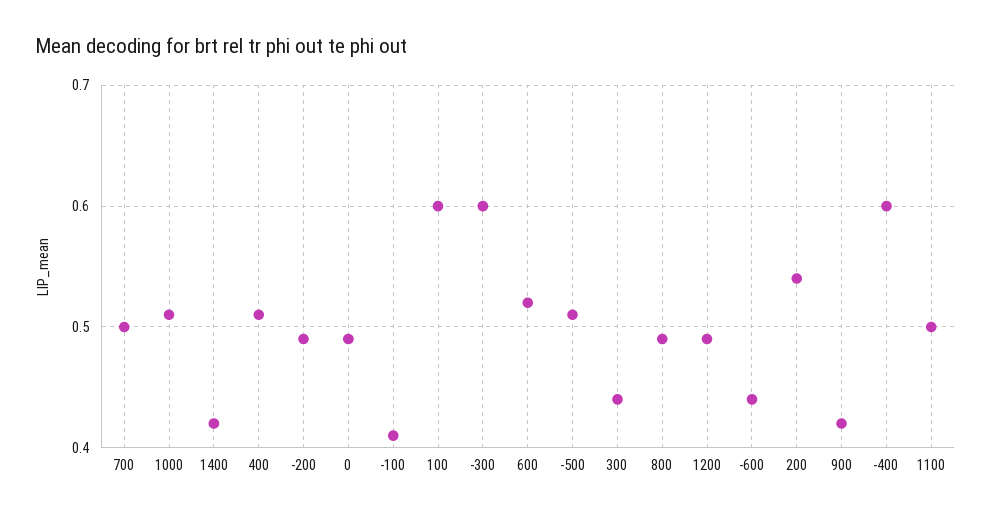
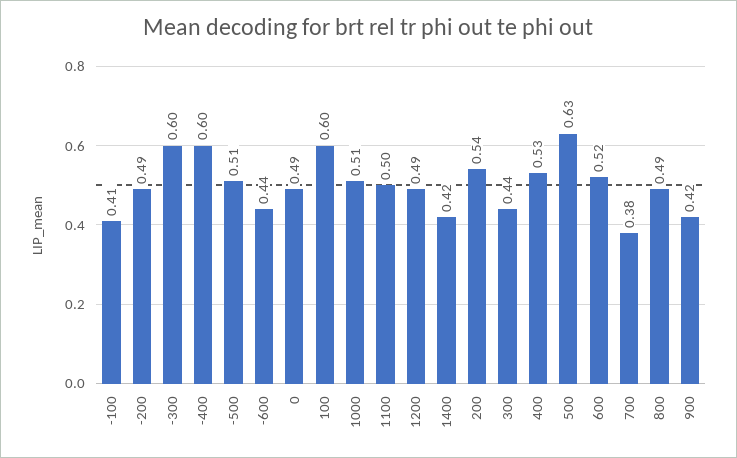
  {
-   "700": 0.5,
+   "700": 0.38,
    "1000": 0.51,
    "1400": 0.42,
-   "400": 0.51,
+   "400": 0.53,
    "-200": 0.49,
    "0": 0.49,
    "-100": 0.41,
    "100": 0.6,
    "-300": 0.6,
    "600": 0.52,
    "-500": 0.51,
    "300": 0.44,
    "800": 0.49,
    "1200": 0.49,
    "-600": 0.44,
    "200": 0.54,
    "900": 0.42,
    "-400": 0.6,
-   "1100": 0.5
+   "1100": 0.5,
+   "500": 0.63
  }

